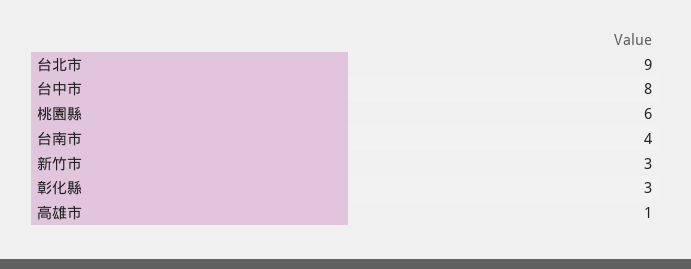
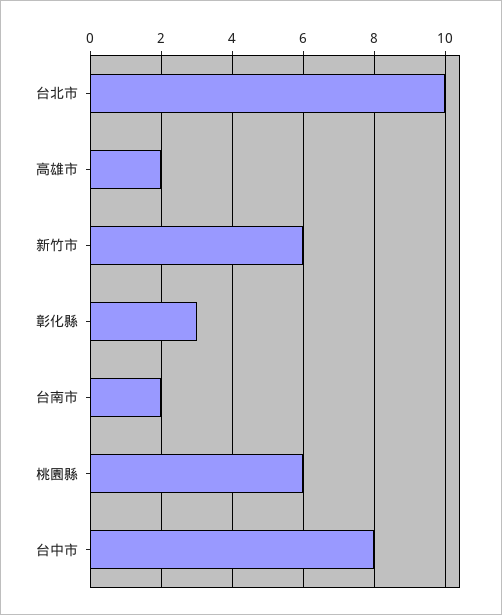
  {
-   "台北市": 9,
+   "台北市": 10,
    "台中市": 8,
    "桃園縣": 6,
-   "台南市": 4,
+   "台南市": 2,
-   "新竹市": 3,
+   "新竹市": 6,
    "彰化縣": 3,
-   "高雄市": 1
+   "高雄市": 2
  }

